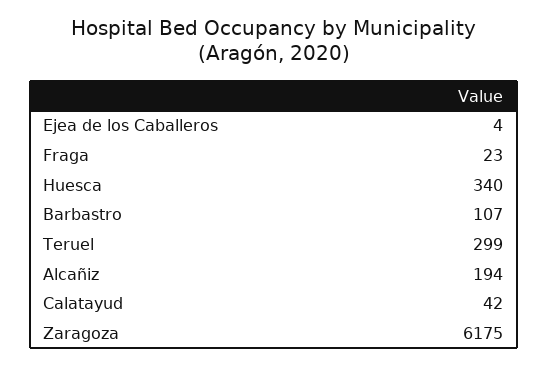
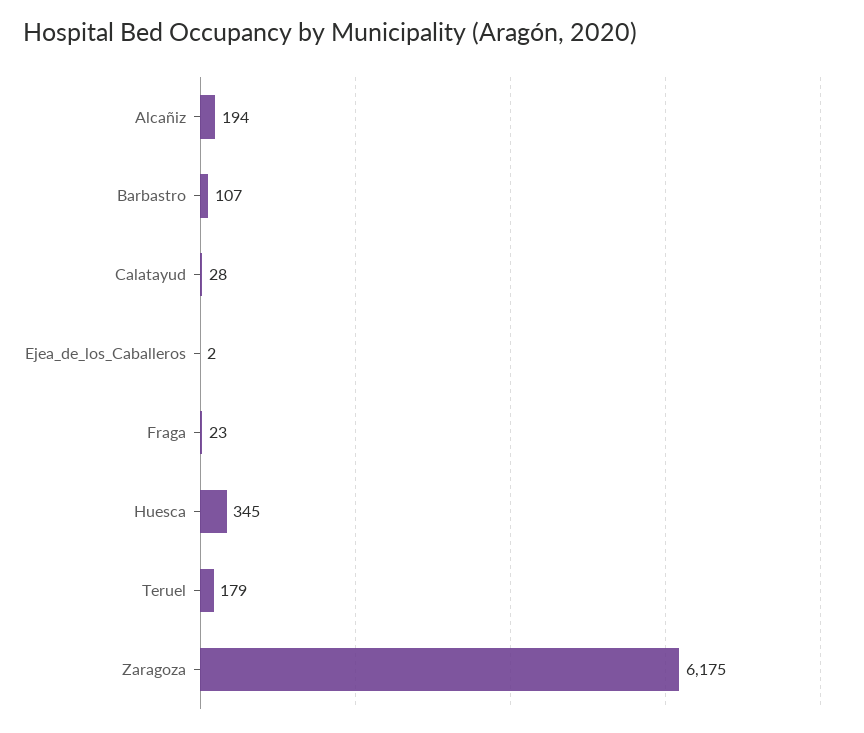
  {
-   "Ejea de los Caballeros": 4,
+   "Ejea de los Caballeros": 2,
    "Fraga": 23,
-   "Huesca": 340,
+   "Huesca": 345,
    "Barbastro": 107,
-   "Teruel": 299,
+   "Teruel": 179,
    "Alcañiz": 194,
-   "Calatayud": 42,
+   "Calatayud": 28,
    "Zaragoza": 6175
  }

